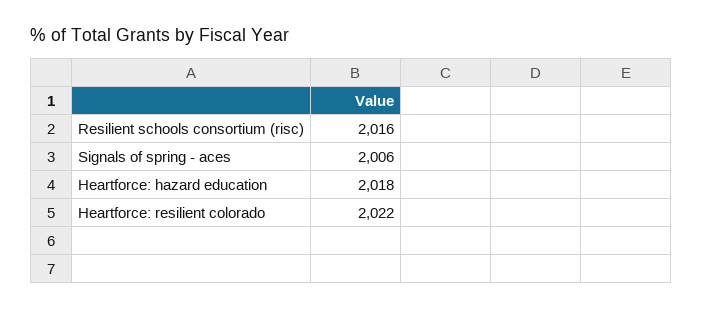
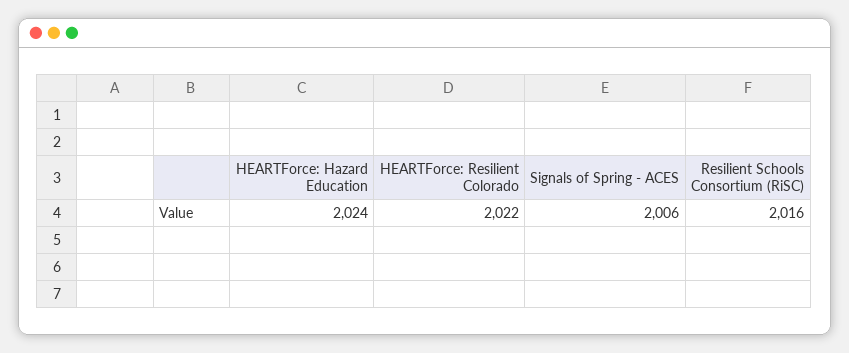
  {
    "Resilient schools consortium (risc)": 2016,
    "Signals of spring - aces": 2006,
-   "Heartforce: hazard education": 2018,
+   "Heartforce: hazard education": 2024,
    "Heartforce: resilient colorado": 2022
  }

